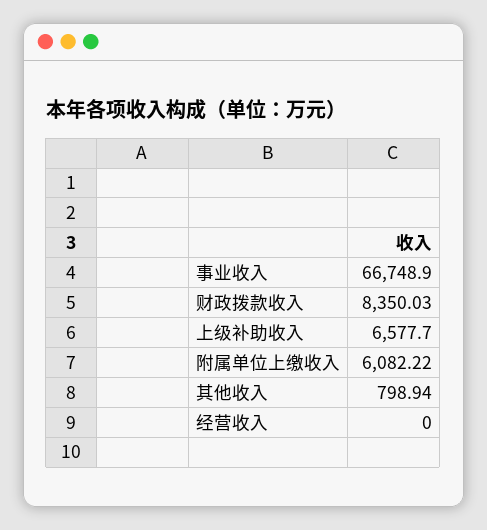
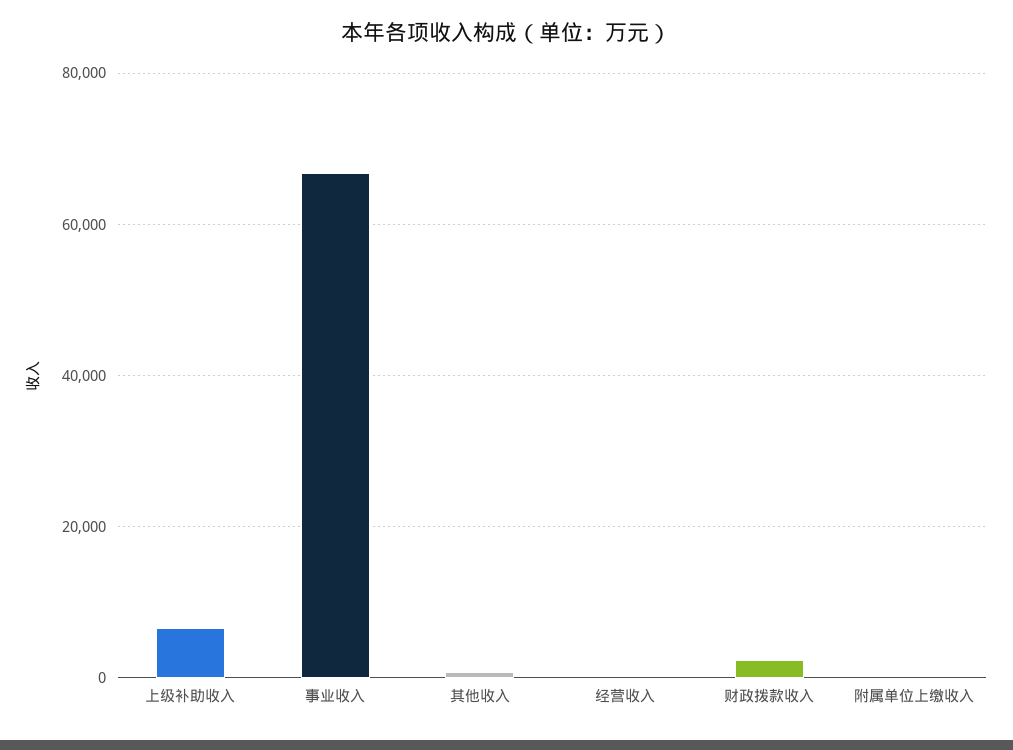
  {
    "事业收入": 66748.9,
-   "财政拨款收入": 8350.03,
+   "财政拨款收入": 2000,
    "上级补助收入": 6577.7,
-   "附属单位上缴收入": 6082.22,
+   "附属单位上缴收入": 0,
    "其他收入": 798.94,
    "经营收入": 0
  }

